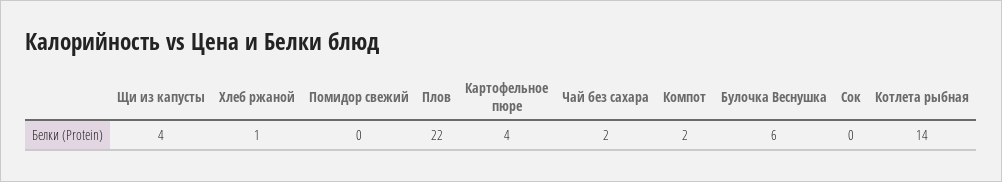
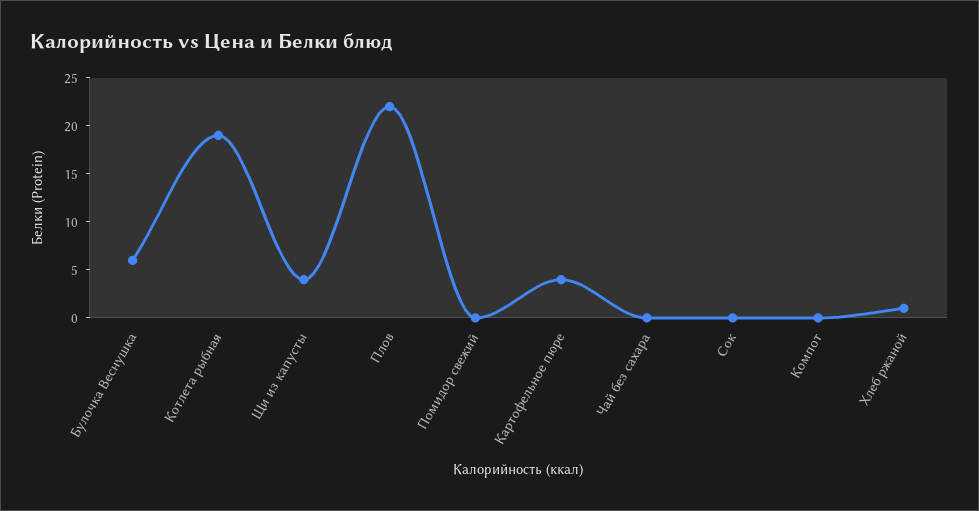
  {
    "Щи из капусты": 4,
    "Хлеб ржаной": 1,
    "Помидор свежий": 0,
    "Плов": 22,
    "Картофельное пюре": 4,
-   "Чай без сахара": 2,
+   "Чай без сахара": 0,
-   "Компот": 2,
+   "Компот": 0,
    "Булочка Веснушка": 6,
    "Сок": 0,
-   "Котлета рыбная": 14
+   "Котлета рыбная": 19
  }

